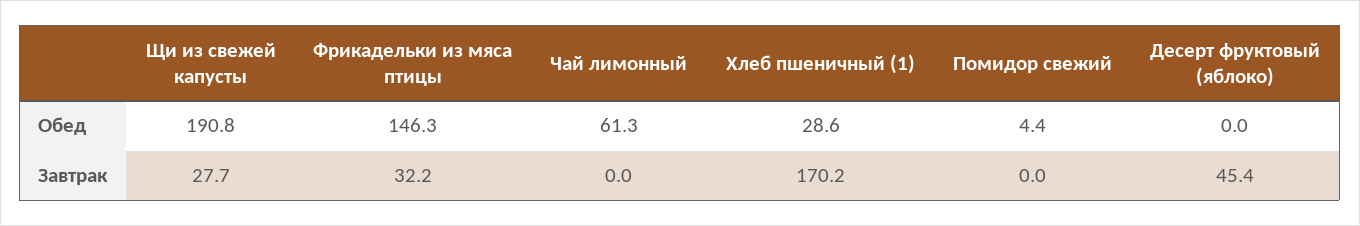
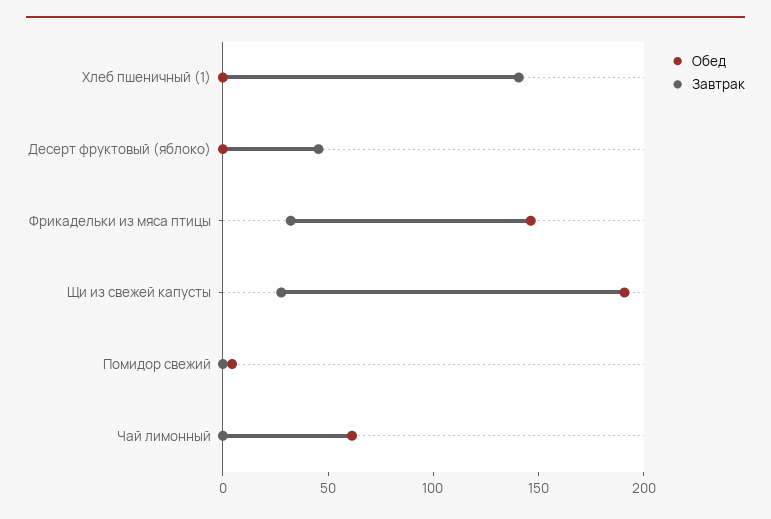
  {
    "Обед": {
      "Щи из свежей капусты": 190.8,
      "Фрикадельки из мяса птицы": 146.3,
      "Чай лимонный": 61.3,
-     "Хлеб пшеничный (1)": 28.6,
+     "Хлеб пшеничный (1)": 0,
      "Помидор свежий": 4.4,
      "Десерт фруктовый (яблоко)": 0
    },
    "Завтрак": {
      "Щи из свежей капусты": 27.7,
      "Фрикадельки из мяса птицы": 32.2,
      "Чай лимонный": 0,
-     "Хлеб пшеничный (1)": 170.2,
+     "Хлеб пшеничный (1)": 140,
      "Помидор свежий": 0,
      "Десерт фруктовый (яблоко)": 45.4
    }
  }

